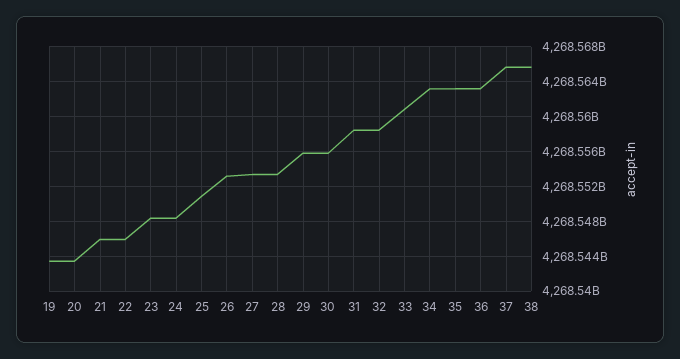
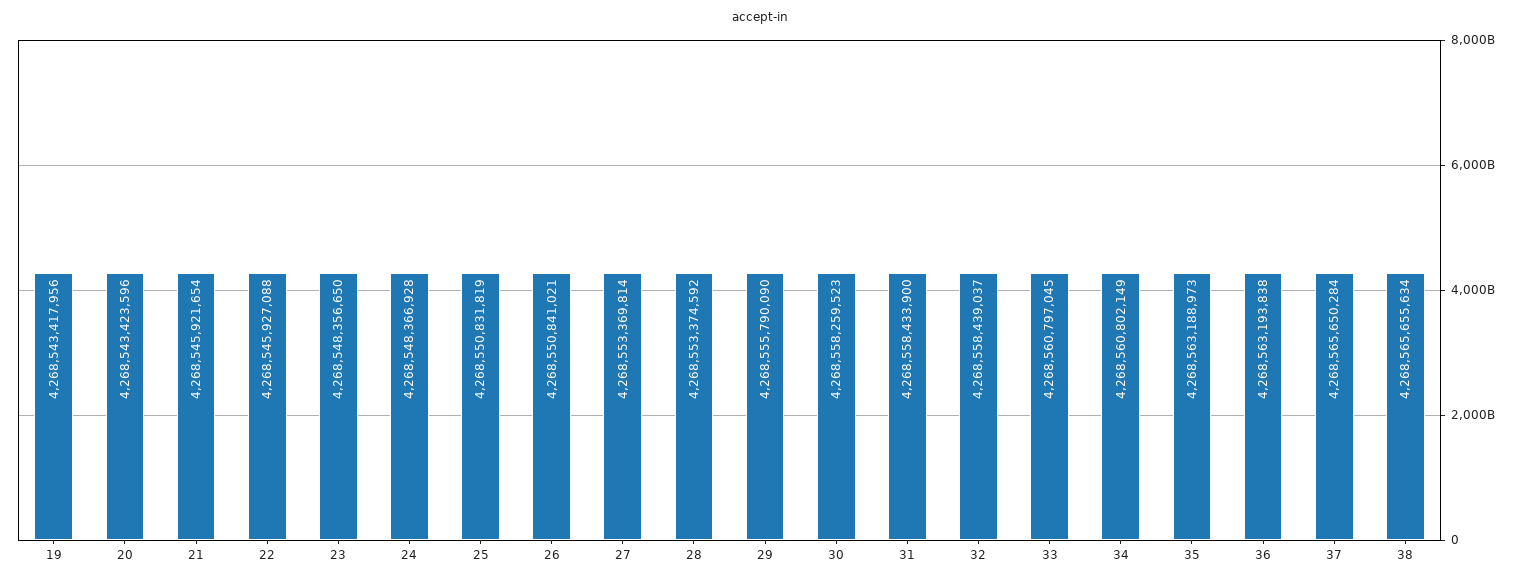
  {
    "19": 4268543417956,
    "20": 4268543423596,
    "21": 4268545921654,
    "22": 4268545927088,
    "23": 4268548356650,
    "24": 4268548366928,
    "25": 4268550831819,
-   "26": 4268553000000,
+   "26": 4268550841021,
    "27": 4268553369814,
    "28": 4268553374592,
    "29": 4268555790090,
-   "30": 4268556000000,
+   "30": 4268558259523,
    "31": 4268558433900,
    "32": 4268558439037,
    "33": 4268560797045,
-   "34": 4268563000000,
+   "34": 4268560802149,
    "35": 4268563188973,
    "36": 4268563193838,
    "37": 4268565650284,
    "38": 4268565655634
  }

